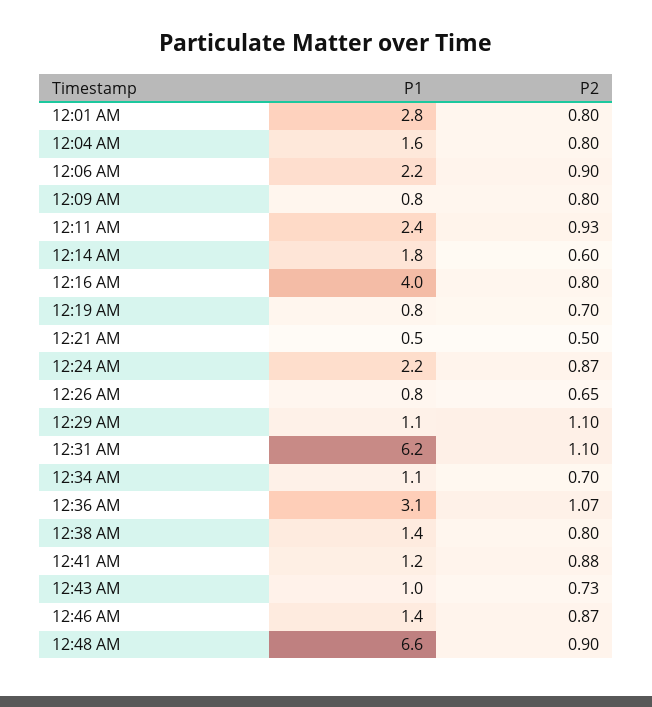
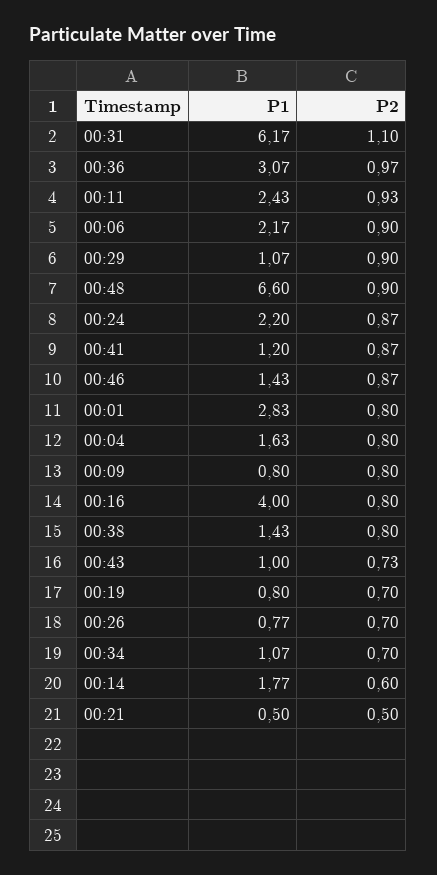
  {
    "P1": {
      "12:01 AM": 2.83,
      "12:04 AM": 1.63,
      "12:06 AM": 2.17,
      "12:09 AM": 0.8,
      "12:11 AM": 2.43,
      "12:14 AM": 1.77,
      "12:16 AM": 4,
      "12:19 AM": 0.8,
      "12:21 AM": 0.5,
      "12:24 AM": 2.2,
      "12:26 AM": 0.77,
      "12:29 AM": 1.07,
      "12:31 AM": 6.17,
      "12:34 AM": 1.07,
      "12:36 AM": 3.07,
      "12:38 AM": 1.43,
      "12:41 AM": 1.2,
      "12:43 AM": 1,
      "12:46 AM": 1.43,
      "12:48 AM": 6.6
    },
    "P2": {
      "12:01 AM": 0.8,
      "12:04 AM": 0.8,
      "12:06 AM": 0.9,
      "12:09 AM": 0.8,
      "12:11 AM": 0.93,
      "12:14 AM": 0.6,
      "12:16 AM": 0.8,
      "12:19 AM": 0.7,
      "12:21 AM": 0.5,
      "12:24 AM": 0.87,
-     "12:26 AM": 0.65,
+     "12:26 AM": 0.7,
-     "12:29 AM": 1.1,
+     "12:29 AM": 0.9,
      "12:31 AM": 1.1,
      "12:34 AM": 0.7,
-     "12:36 AM": 1.07,
+     "12:36 AM": 0.97,
      "12:38 AM": 0.8,
-     "12:41 AM": 0.88,
+     "12:41 AM": 0.87,
      "12:43 AM": 0.73,
      "12:46 AM": 0.87,
      "12:48 AM": 0.9
    }
  }

